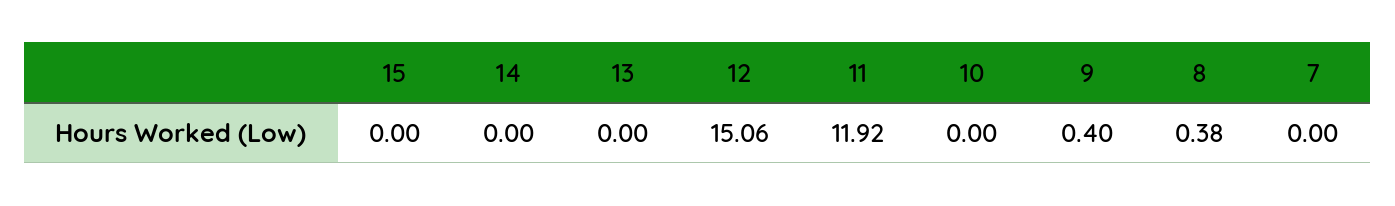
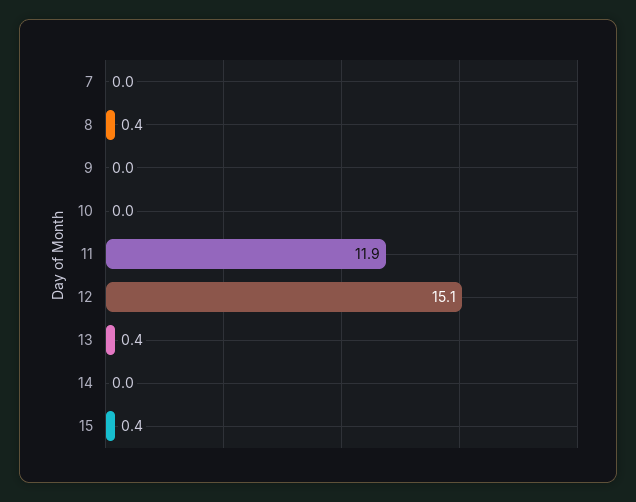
  {
-   "15": 0,
+   "15": 0.4,
    "14": 0,
-   "13": 0,
+   "13": 0.4,
    "12": 15.06,
    "11": 11.92,
    "10": 0,
-   "9": 0.4,
+   "9": 0,
    "8": 0.38,
    "7": 0
  }

